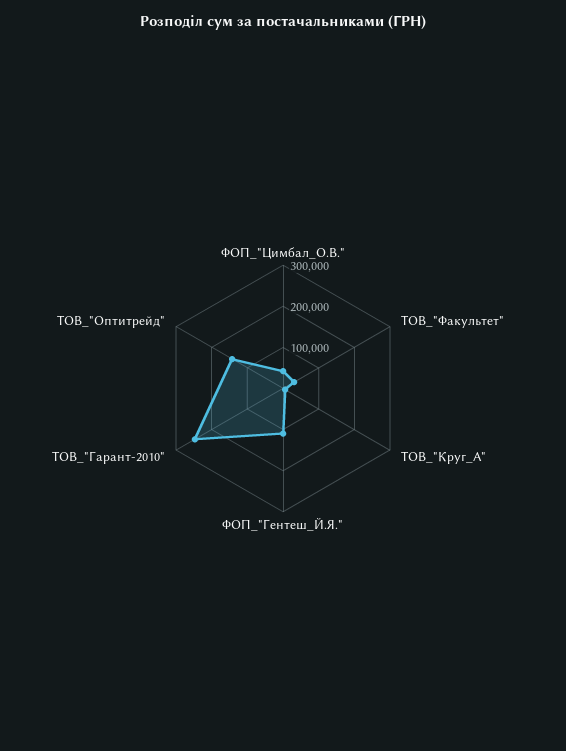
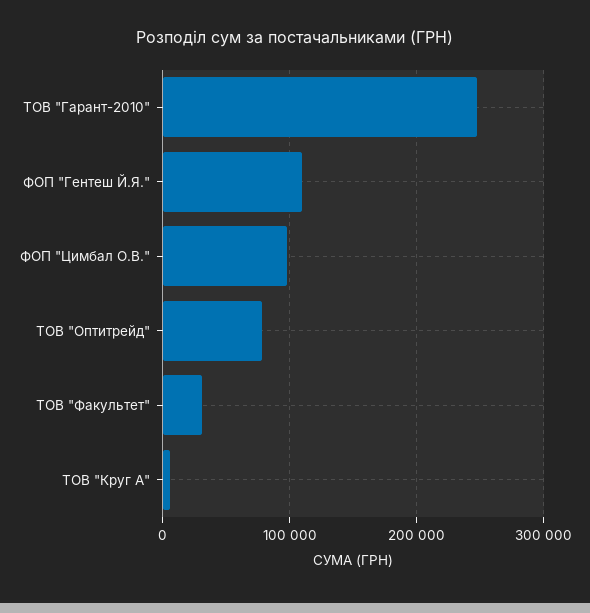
  {
-   "ФОП_\"Цимбал_О.В.\"": 40000,
+   "ФОП_\"Цимбал_О.В.\"": 100000,
    "ТОВ_\"Факультет\"": 30000,
    "ТОВ_\"Круг_А\"": 10000,
    "ФОП_\"Гентеш_Й.Я.\"": 110000,
    "ТОВ_\"Гарант-2010\"": 250000,
-   "ТОВ_\"Оптитрейд\"": 140000
+   "ТОВ_\"Оптитрейд\"": 80000
  }

